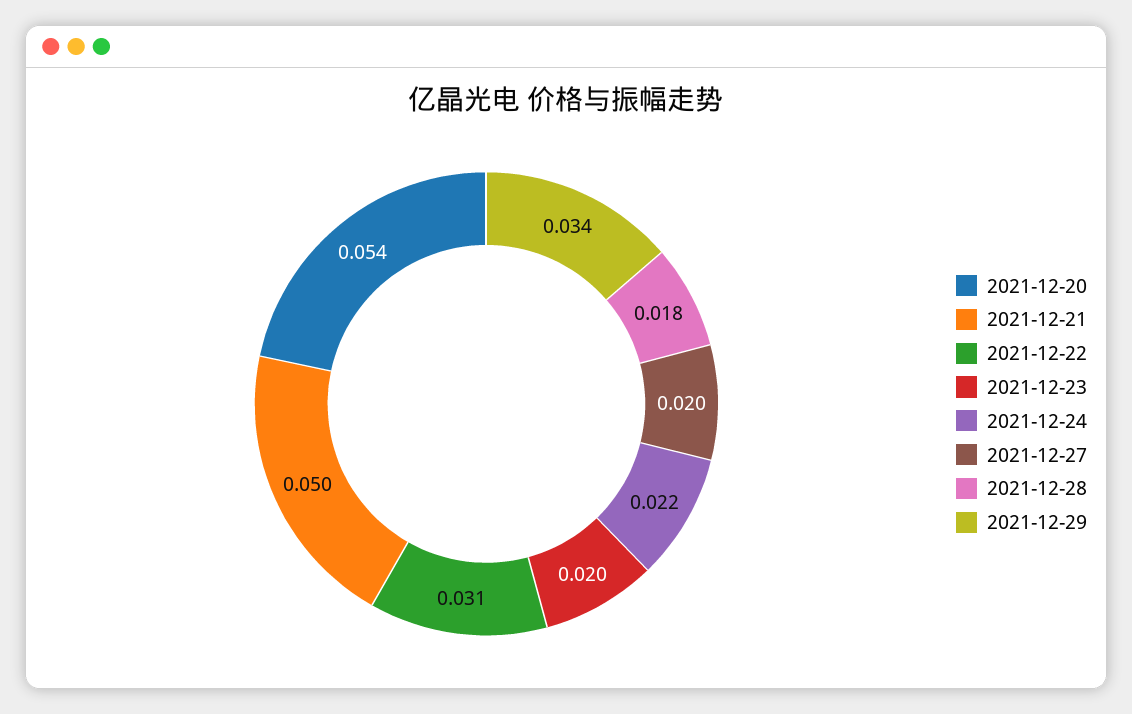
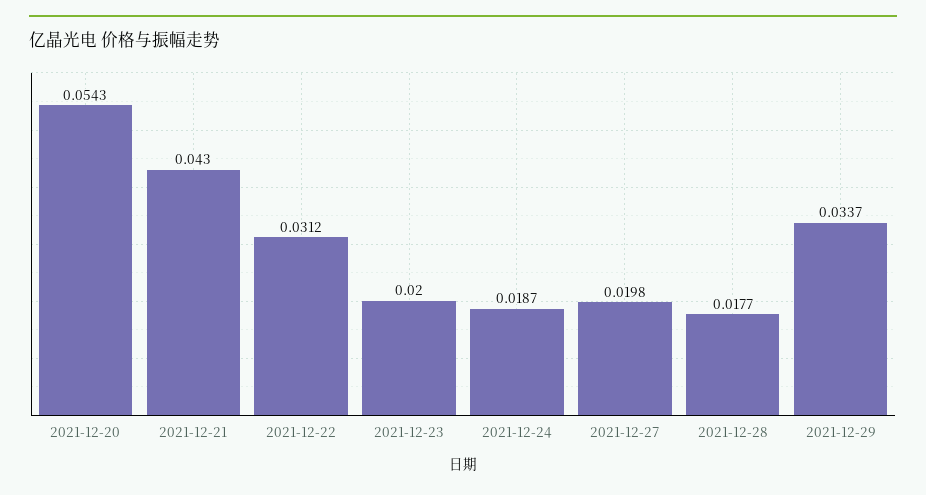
  {
    "2021-12-20": 0.0543,
-   "2021-12-21": 0.05,
+   "2021-12-21": 0.043,
    "2021-12-22": 0.0312,
    "2021-12-23": 0.02,
-   "2021-12-24": 0.022,
+   "2021-12-24": 0.0187,
    "2021-12-27": 0.0198,
    "2021-12-28": 0.0177,
    "2021-12-29": 0.0337
  }

